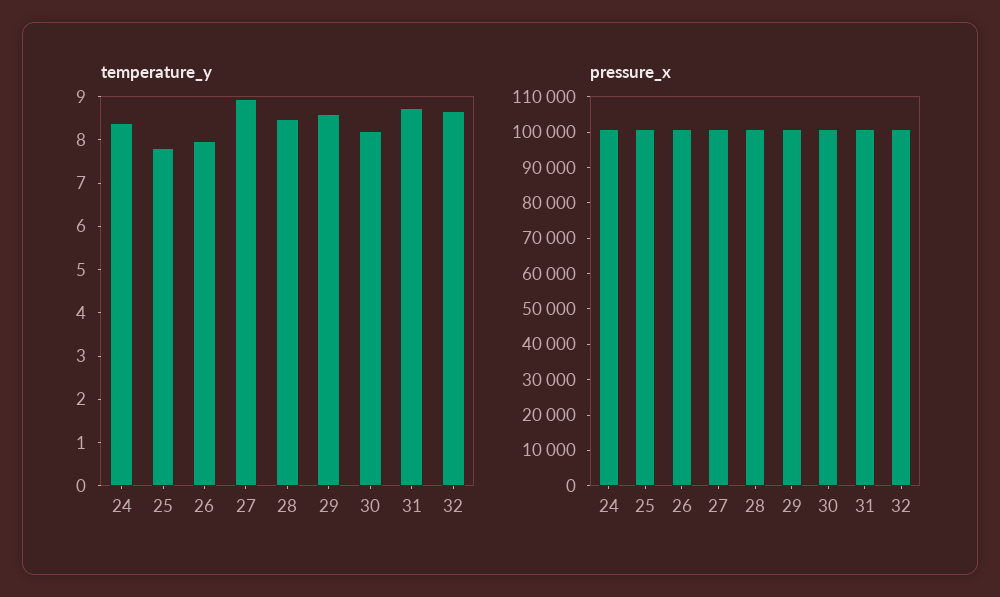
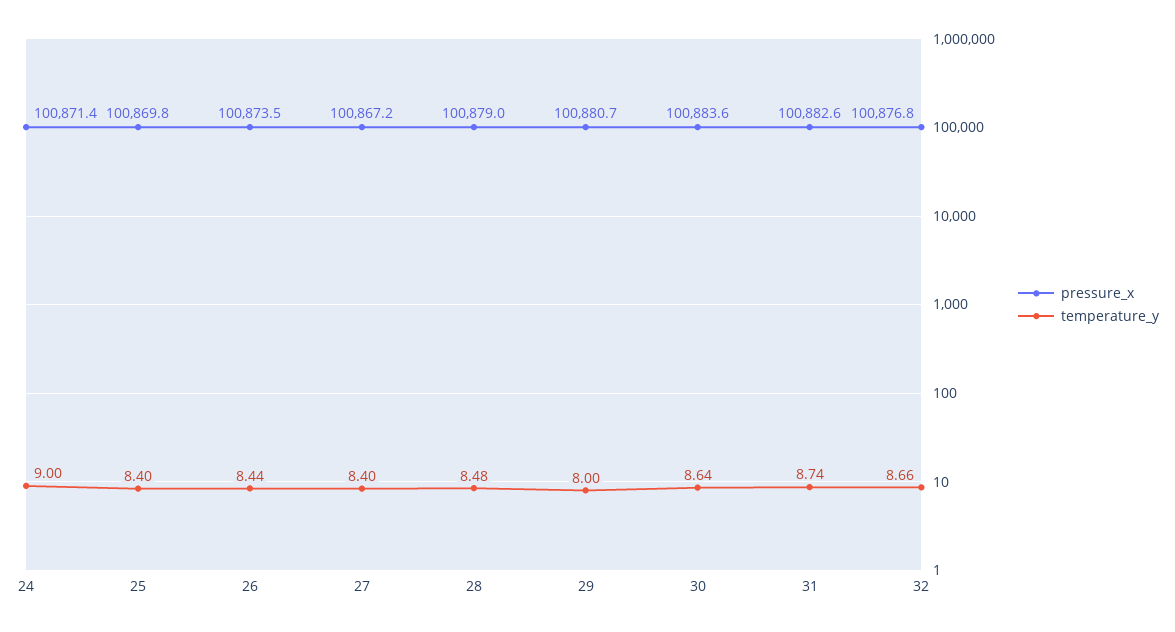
  {
    "temperature_y": {
-     "24": 8.4,
+     "24": 9,
-     "25": 7.8,
+     "25": 8.4,
-     "26": 8,
+     "26": 8.44,
-     "27": 9,
+     "27": 8.4,
      "28": 8.48,
-     "29": 8.6,
+     "29": 8,
-     "30": 8.2,
+     "30": 8.64,
      "31": 8.74,
      "32": 8.66
    },
    "pressure_x": {
      "24": 100871.4,
      "25": 100869.8,
      "26": 100873.5,
      "27": 100867.2,
      "28": 100879,
      "29": 100880.7,
      "30": 100883.6,
      "31": 100882.6,
      "32": 100876.8
    }
  }

